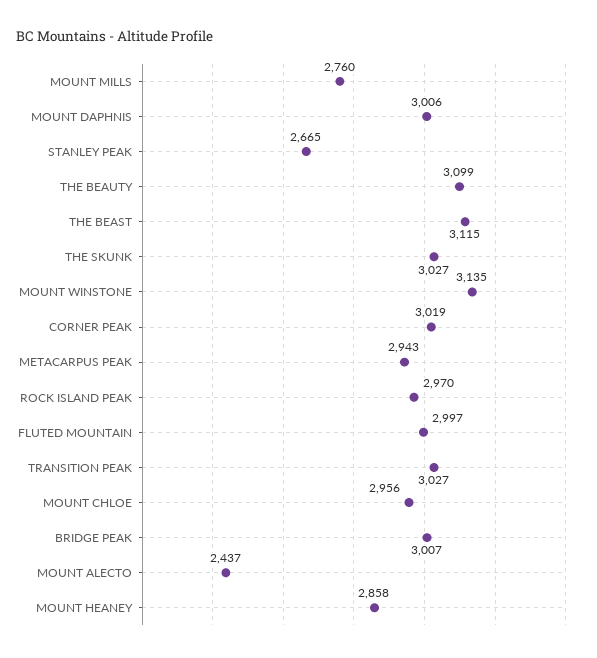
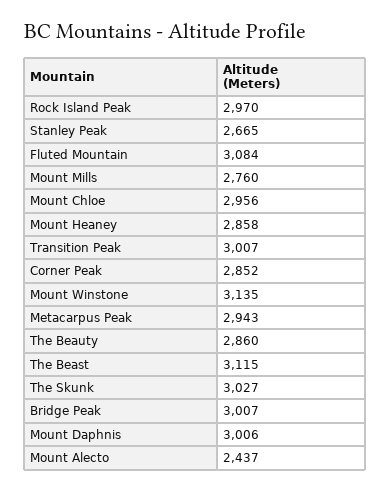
  {
    "MOUNT MILLS": 2760,
    "MOUNT DAPHNIS": 3006,
    "STANLEY PEAK": 2665,
-   "THE BEAUTY": 3099,
+   "THE BEAUTY": 2860,
    "THE BEAST": 3115,
    "THE SKUNK": 3027,
    "MOUNT WINSTONE": 3135,
-   "CORNER PEAK": 3019,
+   "CORNER PEAK": 2852,
    "METACARPUS PEAK": 2943,
    "ROCK ISLAND PEAK": 2970,
-   "FLUTED MOUNTAIN": 2997,
+   "FLUTED MOUNTAIN": 3084,
-   "TRANSITION PEAK": 3027,
+   "TRANSITION PEAK": 3007,
    "MOUNT CHLOE": 2956,
    "BRIDGE PEAK": 3007,
    "MOUNT ALECTO": 2437,
    "MOUNT HEANEY": 2858
  }

